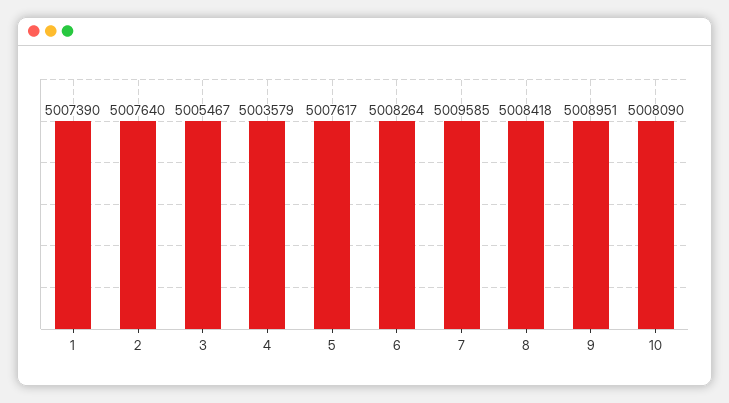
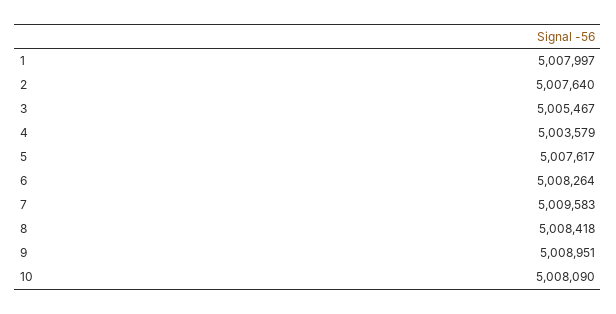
  {
-   "1": 5007390,
+   "1": 5007997,
    "2": 5007640,
    "3": 5005467,
    "4": 5003579,
    "5": 5007617,
    "6": 5008264,
-   "7": 5009585,
+   "7": 5009583,
    "8": 5008418,
    "9": 5008951,
    "10": 5008090
  }

